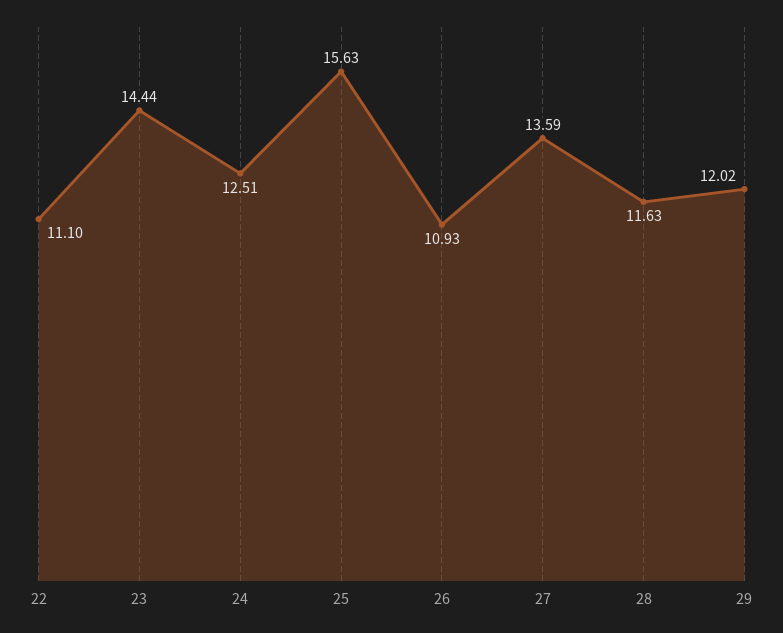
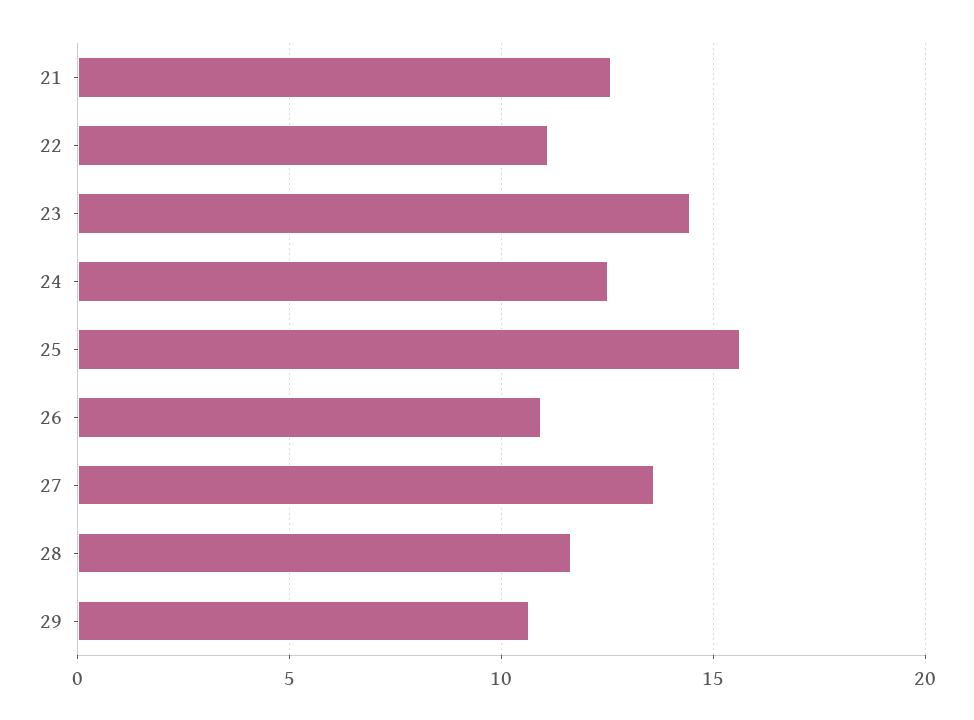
  {
    "22": 11.1,
    "23": 14.44,
    "24": 12.51,
    "25": 15.63,
    "26": 10.93,
    "27": 13.59,
    "28": 11.63,
-   "29": 12.02
+   "29": 10.5,
+   "21": 12.5
  }

